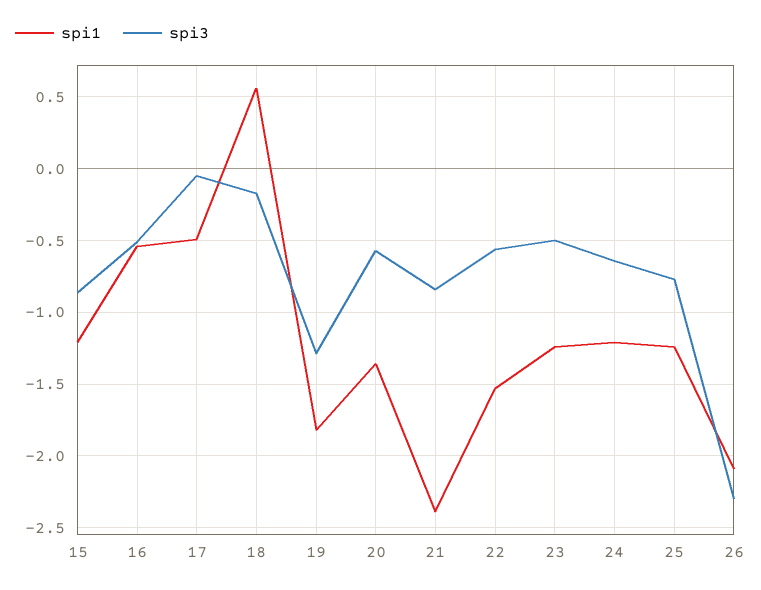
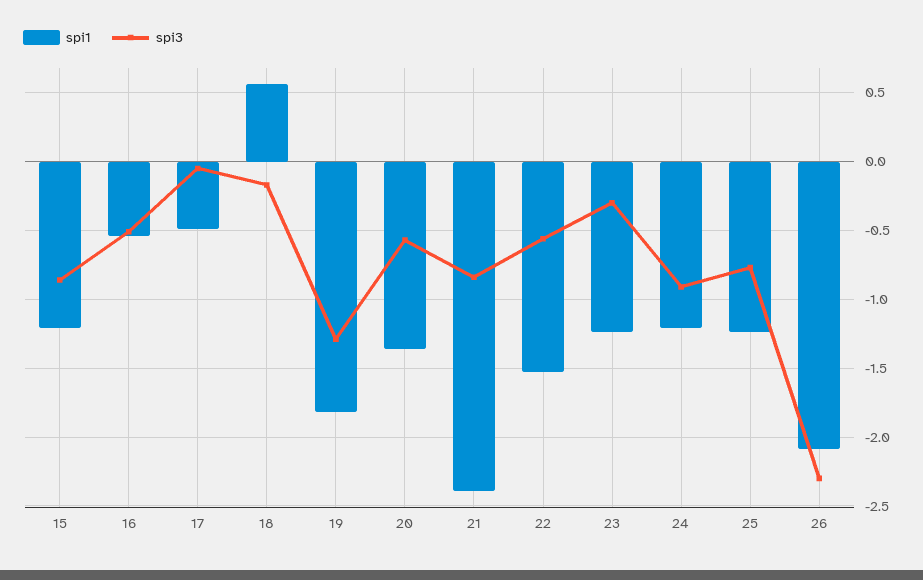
  {
    "spi1": {
      "15": -1.2,
      "16": -0.55,
      "17": -0.5,
      "18": 0.55,
      "19": -1.8,
      "20": -1.35,
      "21": -2.4,
      "22": -1.55,
      "23": -1.25,
      "24": -1.2,
      "25": -1.25,
      "26": -2.1
    },
    "spi3": {
      "15": -0.85,
      "16": -0.5,
      "17": -0.05,
      "18": -0.15,
      "19": -1.3,
      "20": -0.55,
      "21": -0.85,
      "22": -0.55,
-     "23": -0.5,
+     "23": -0.3,
-     "24": -0.65,
+     "24": -0.9,
      "25": -0.75,
      "26": -2.3
    }
  }

